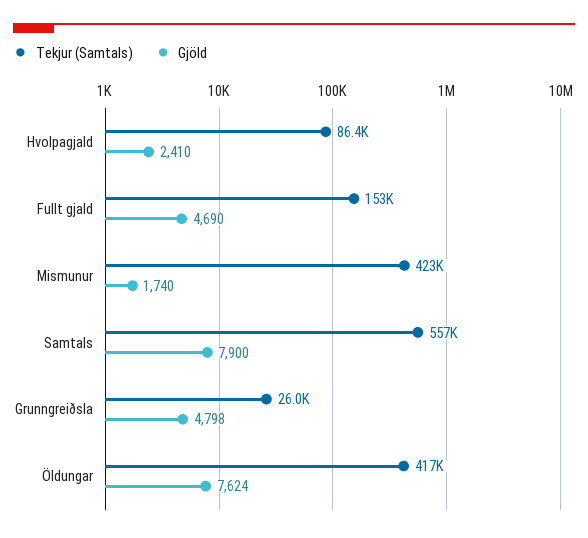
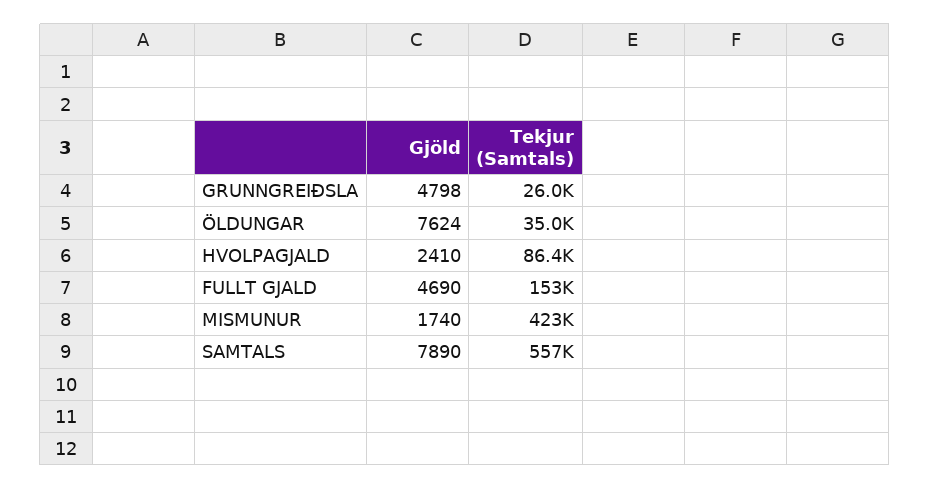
  {
    "Tekjur (Samtals)": {
      "Hvolpagjald": 86400,
      "Fullt gjald": 153000,
      "Mismunur": 423000,
      "Samtals": 557000,
      "Grunngreiðsla": 26000,
-     "Öldungar": 417000
+     "Öldungar": 35000
    },
    "Gjöld": {
      "Hvolpagjald": 2410,
      "Fullt gjald": 4690,
      "Mismunur": 1740,
-     "Samtals": 7900,
+     "Samtals": 7890,
      "Grunngreiðsla": 4798,
      "Öldungar": 7624
    }
  }

